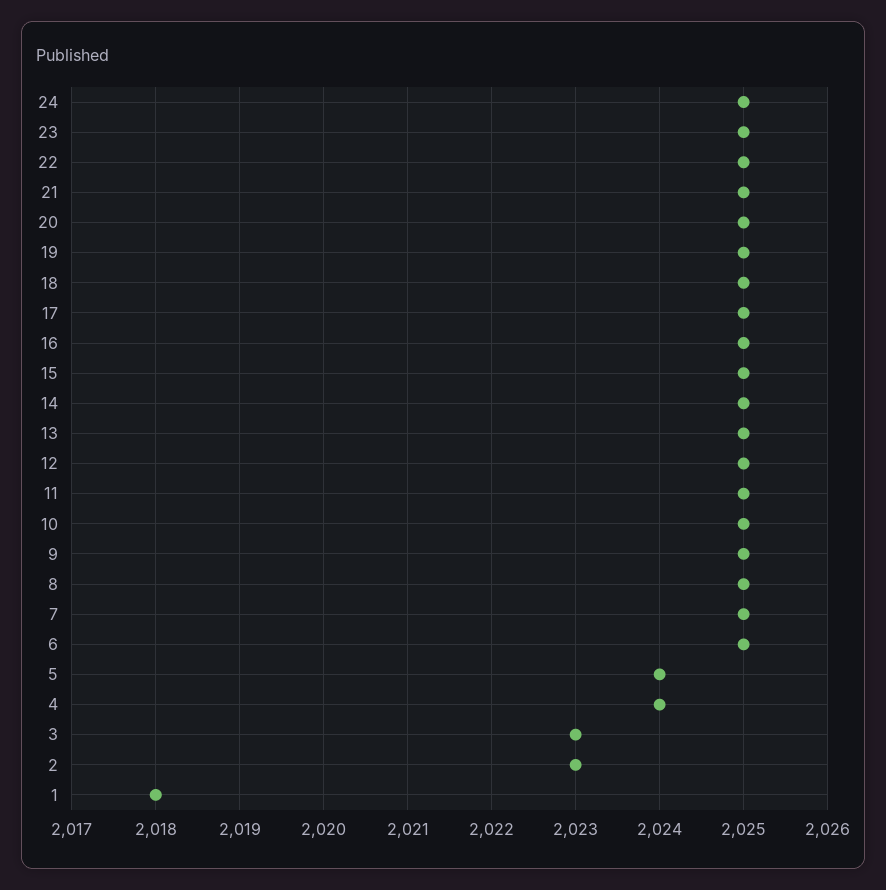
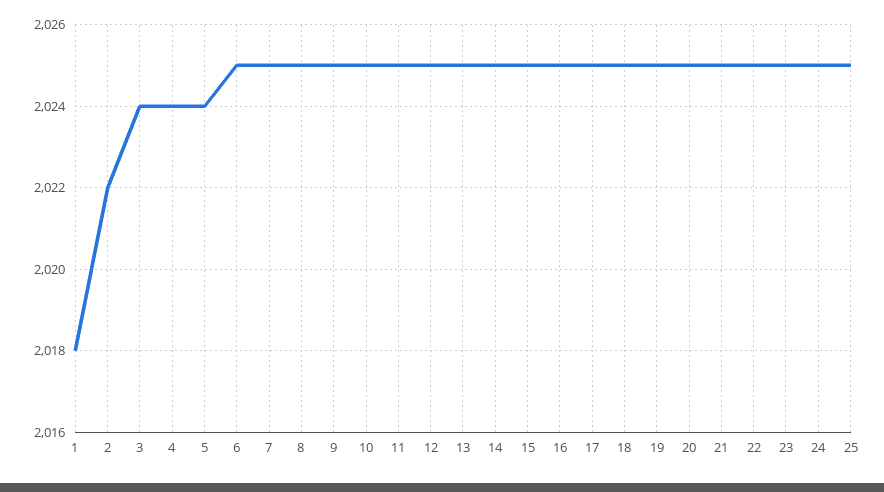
  {
    "24": 2025,
    "23": 2025,
    "22": 2025,
    "21": 2025,
    "20": 2025,
    "19": 2025,
    "18": 2025,
    "17": 2025,
    "16": 2025,
    "15": 2025,
    "14": 2025,
    "13": 2025,
    "12": 2025,
    "11": 2025,
    "10": 2025,
    "9": 2025,
    "8": 2025,
    "7": 2025,
    "6": 2025,
    "5": 2024,
    "4": 2024,
-   "3": 2023,
+   "3": 2024,
-   "2": 2023,
+   "2": 2022,
-   "1": 2018
+   "1": 2018,
+   "25": 2025
  }

